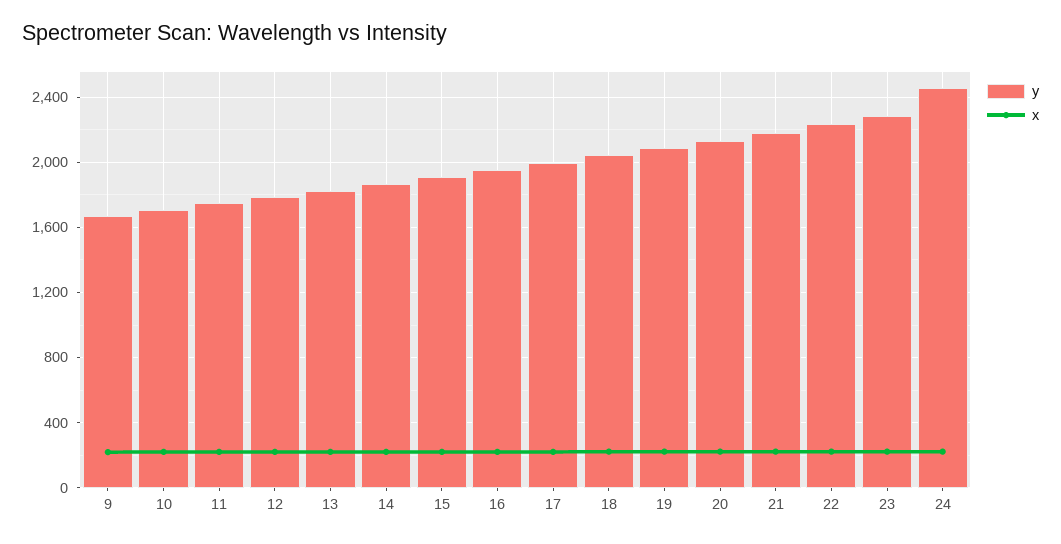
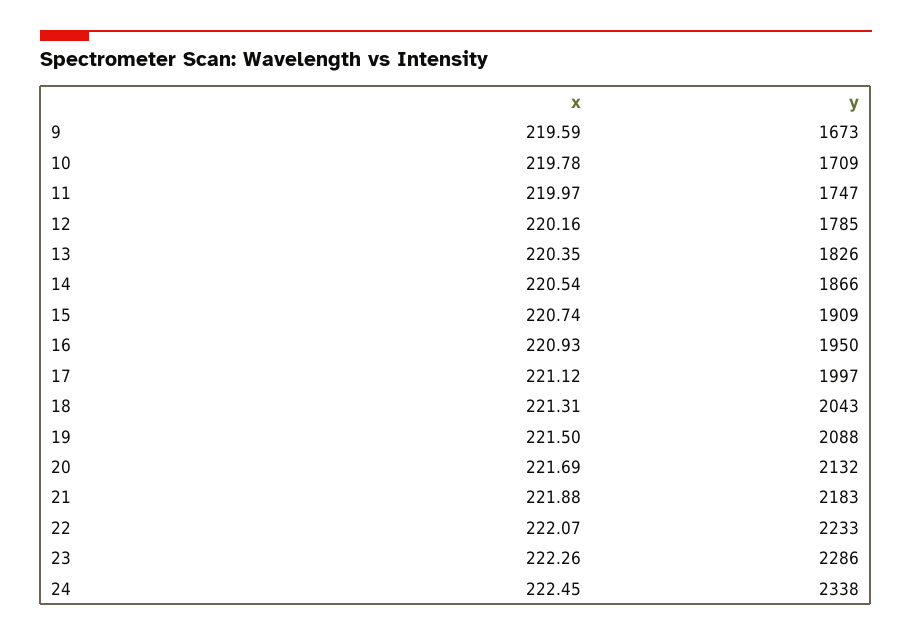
  {
    "y": {
      "9": 1673,
      "10": 1709,
      "11": 1747,
      "12": 1785,
      "13": 1826,
      "14": 1866,
      "15": 1909,
      "16": 1950,
      "17": 1997,
      "18": 2043,
      "19": 2088,
      "20": 2132,
      "21": 2183,
      "22": 2233,
      "23": 2286,
-     "24": 2450
+     "24": 2338
    },
    "x": {
      "9": 219.59,
      "10": 219.78,
      "11": 219.97,
      "12": 220.16,
      "13": 220.35,
      "14": 220.54,
      "15": 220.74,
      "16": 220.93,
      "17": 221.12,
      "18": 221.31,
      "19": 221.5,
      "20": 221.69,
      "21": 221.88,
      "22": 222.07,
      "23": 222.26,
      "24": 222.45
    }
  }

